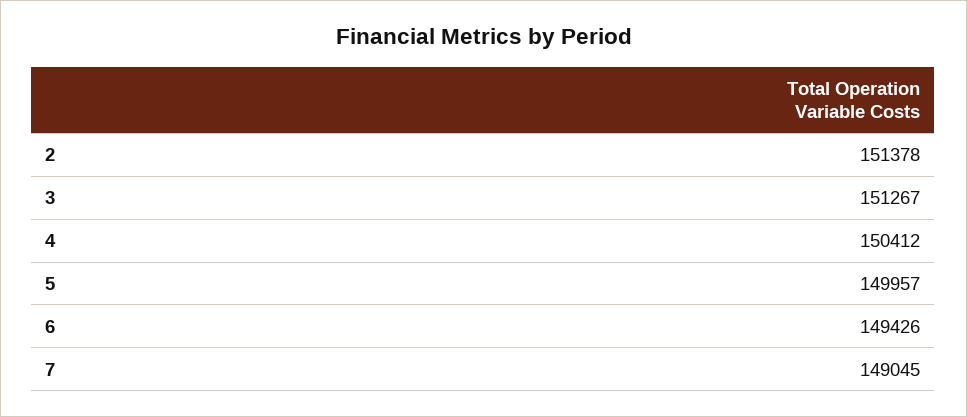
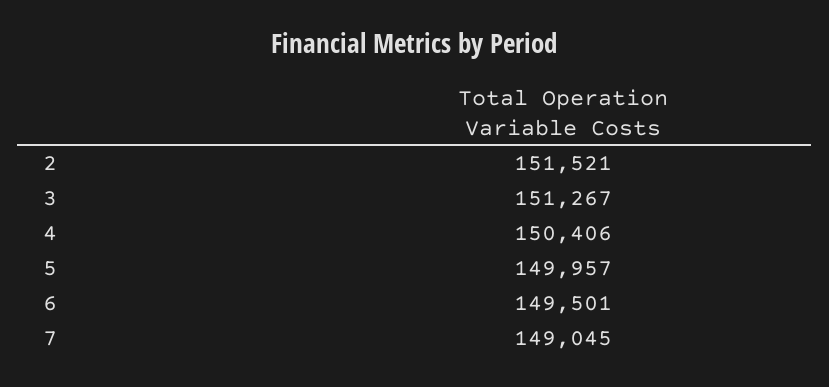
  {
-   "2": 151378,
+   "2": 151521,
    "3": 151267,
-   "4": 150412,
+   "4": 150406,
    "5": 149957,
-   "6": 149426,
+   "6": 149501,
    "7": 149045
  }

